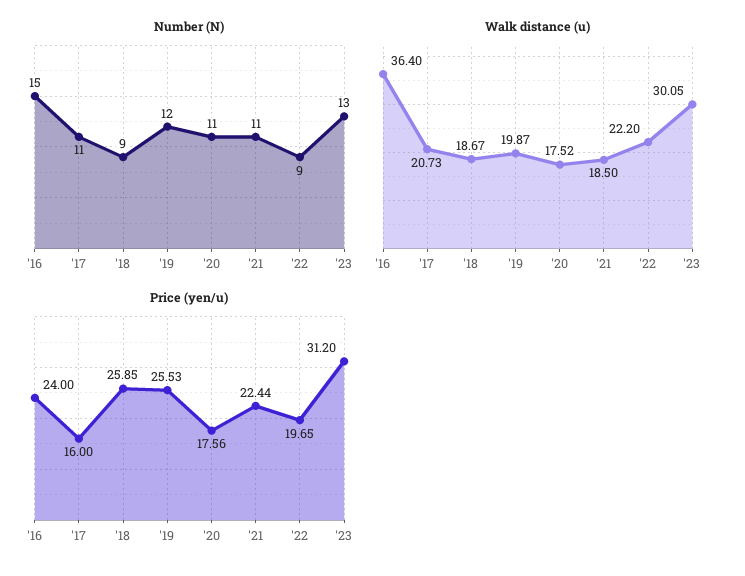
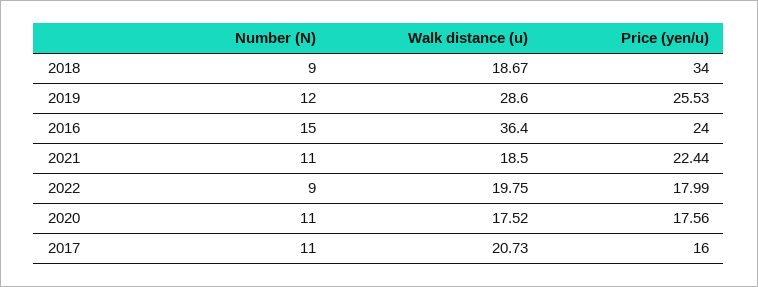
  {
    "Number (N)": {
      "'16": 15,
      "'17": 11,
      "'18": 9,
      "'19": 12,
      "'20": 11,
      "'21": 11,
-     "'22": 9,
+     "'22": 9
-     "'23": 13
    },
    "Walk distance (u)": {
      "'16": 36.4,
      "'17": 20.73,
      "'18": 18.67,
-     "'19": 19.87,
+     "'19": 28.6,
      "'20": 17.52,
      "'21": 18.5,
-     "'22": 22.2,
+     "'22": 19.75
-     "'23": 30.05
    },
    "Price (yen/u)": {
      "'16": 24,
      "'17": 16,
-     "'18": 25.85,
+     "'18": 34,
      "'19": 25.53,
      "'20": 17.56,
      "'21": 22.44,
-     "'22": 19.65,
+     "'22": 17.99
-     "'23": 31.2
    }
  }

